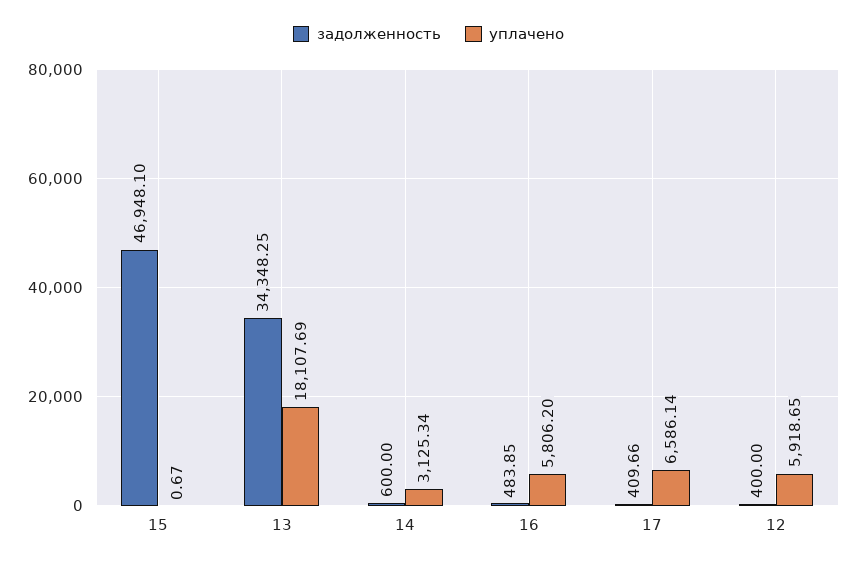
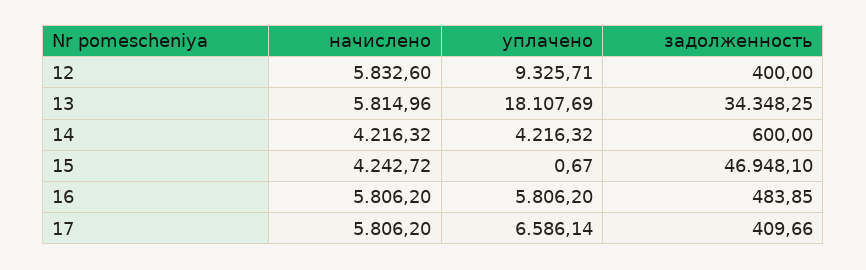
  {
    "задолженность": {
      "15": 46948.1,
      "13": 34348.25,
      "14": 600,
      "16": 483.85,
      "17": 409.66,
      "12": 400
    },
    "уплачено": {
      "15": 0.67,
      "13": 18107.69,
-     "14": 3125.34,
+     "14": 4216.32,
      "16": 5806.2,
      "17": 6586.14,
-     "12": 5918.65
+     "12": 9325.71
-   }
+   },
+   "начислено": {
+     "12": 5832.6,
+     "13": 5814.96,
+     "14": 4216.32,
+     "15": 4242.72,
+     "16": 5806.2,
+     "17": 5806.2
+   }
  }

